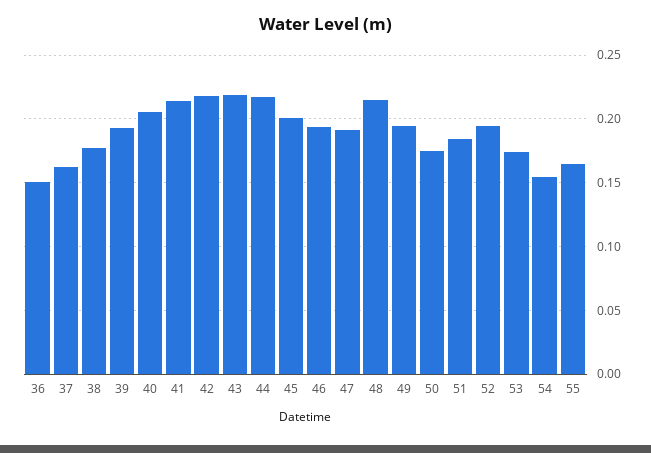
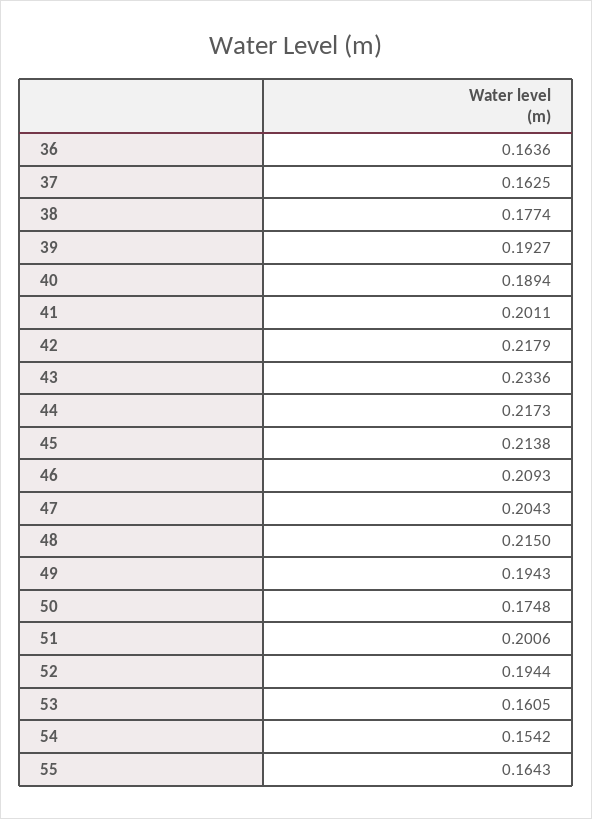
  {
-   "36": 0.15,
+   "36": 0.1636,
    "37": 0.1625,
    "38": 0.1774,
    "39": 0.1927,
-   "40": 0.205,
+   "40": 0.1894,
-   "41": 0.215,
+   "41": 0.2011,
    "42": 0.2179,
-   "43": 0.22,
+   "43": 0.2336,
    "44": 0.2173,
-   "45": 0.2,
+   "45": 0.2138,
-   "46": 0.195,
+   "46": 0.2093,
-   "47": 0.19,
+   "47": 0.2043,
    "48": 0.215,
    "49": 0.1943,
    "50": 0.1748,
-   "51": 0.185,
+   "51": 0.2006,
    "52": 0.1944,
-   "53": 0.175,
+   "53": 0.1605,
    "54": 0.1542,
    "55": 0.1643
  }

